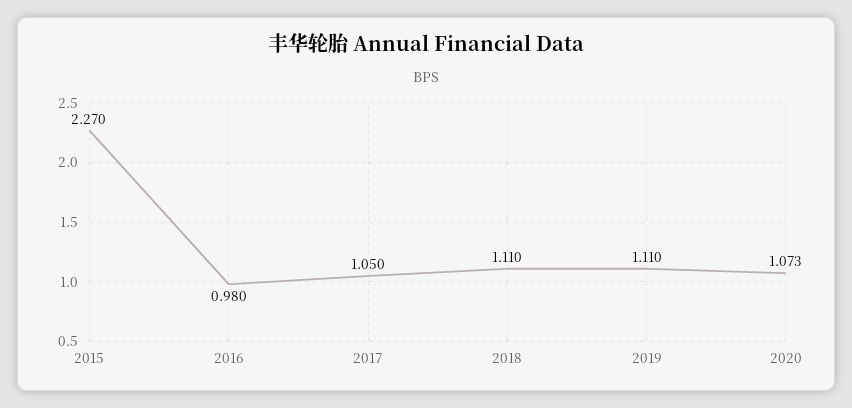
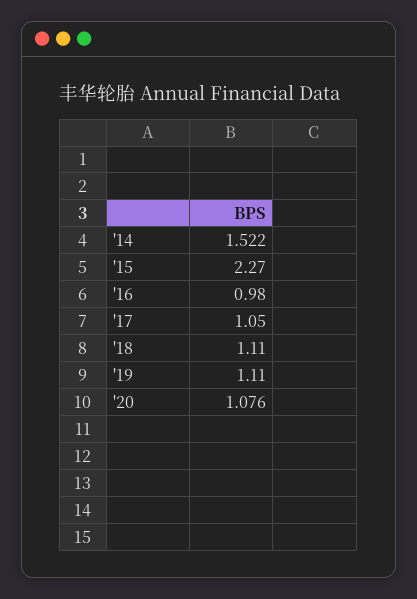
  {
    "2015": 2.27,
    "2016": 0.98,
    "2017": 1.05,
    "2018": 1.11,
    "2019": 1.11,
-   "2020": 1.073
+   "2020": 1.076,
+   "'14": 1.522
  }

